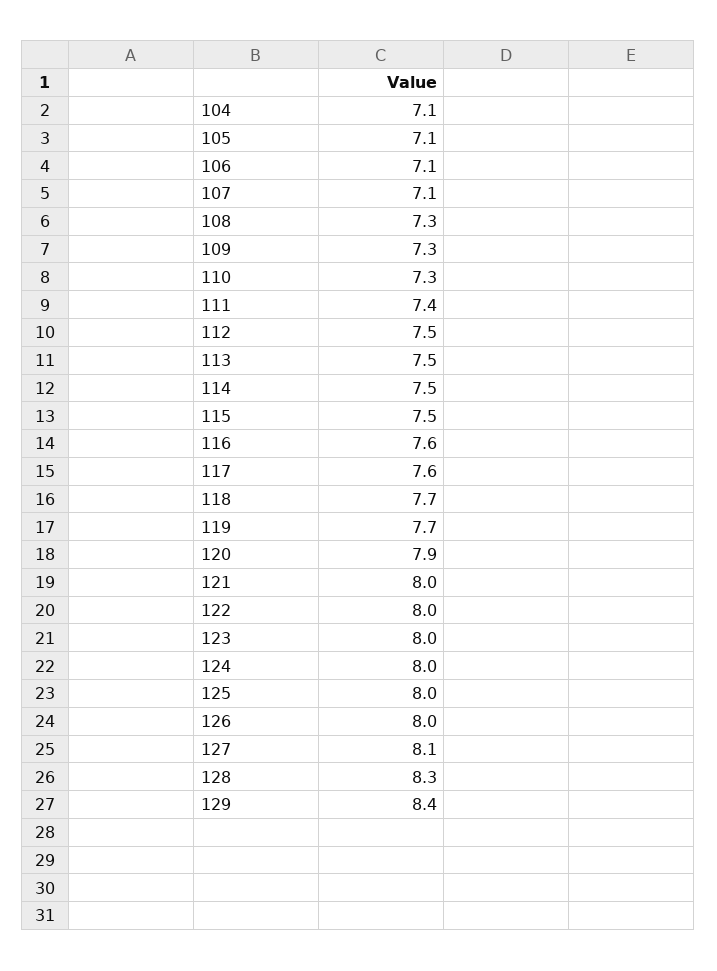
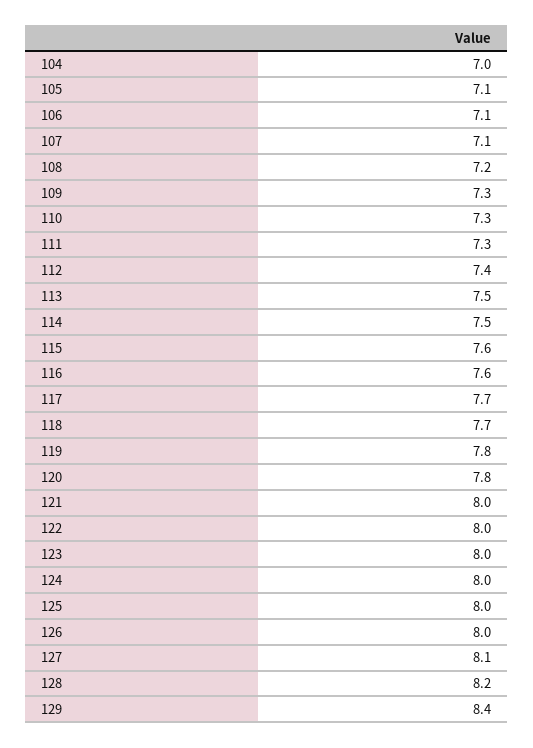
  {
-   "104": 7.1,
+   "104": 7,
    "105": 7.1,
    "106": 7.1,
    "107": 7.1,
-   "108": 7.3,
+   "108": 7.2,
    "109": 7.3,
    "110": 7.3,
-   "111": 7.4,
+   "111": 7.3,
-   "112": 7.5,
+   "112": 7.4,
    "113": 7.5,
    "114": 7.5,
-   "115": 7.5,
+   "115": 7.6,
    "116": 7.6,
-   "117": 7.6,
+   "117": 7.7,
    "118": 7.7,
-   "119": 7.7,
+   "119": 7.8,
-   "120": 7.9,
+   "120": 7.8,
    "121": 8,
    "122": 8,
    "123": 8,
    "124": 8,
    "125": 8,
    "126": 8,
    "127": 8.1,
-   "128": 8.3,
+   "128": 8.2,
    "129": 8.4
  }

